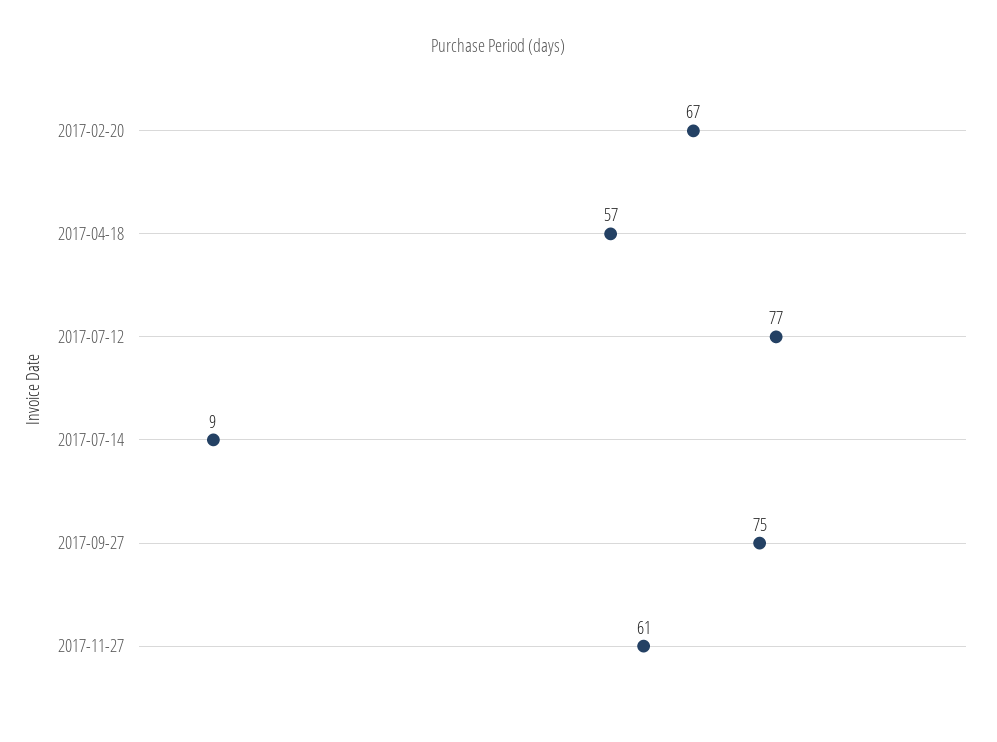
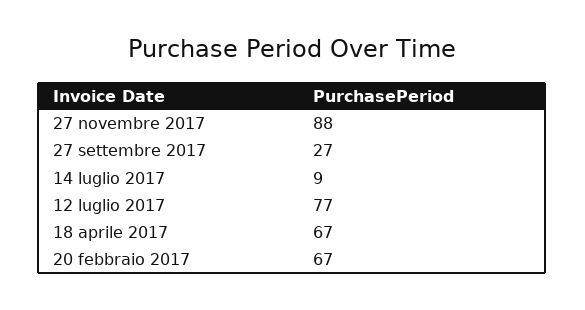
  {
    "2017-02-20": 67,
-   "2017-04-18": 57,
+   "2017-04-18": 67,
    "2017-07-12": 77,
    "2017-07-14": 9,
-   "2017-09-27": 75,
+   "2017-09-27": 27,
-   "2017-11-27": 61
+   "2017-11-27": 88
  }

